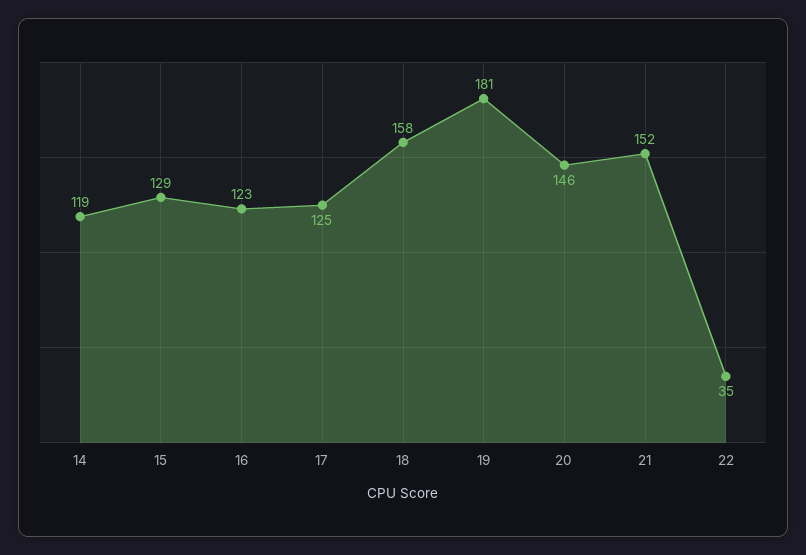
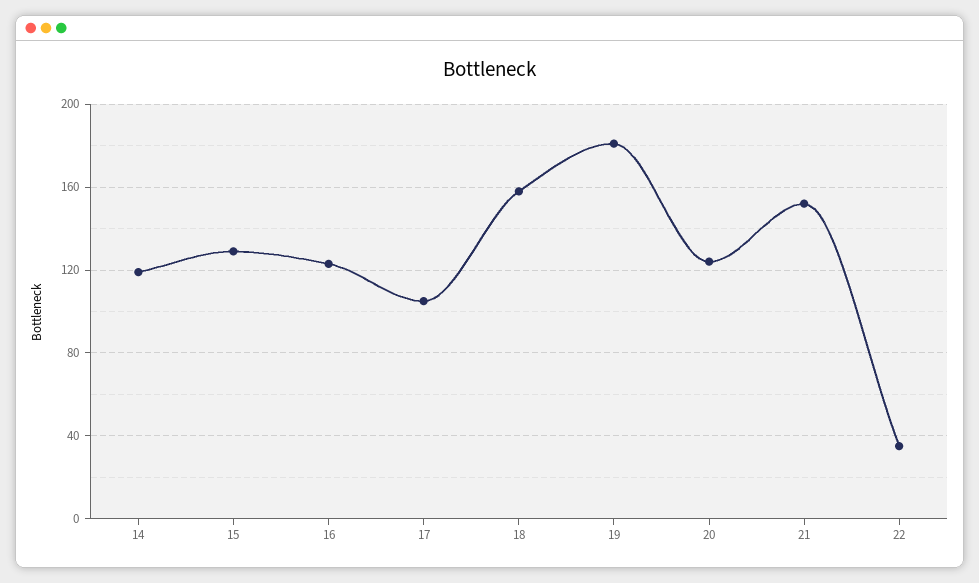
  {
    "14": 119,
    "15": 129,
    "16": 123,
-   "17": 125,
+   "17": 105,
    "18": 158,
    "19": 181,
-   "20": 146,
+   "20": 125,
    "21": 152,
    "22": 35
  }

